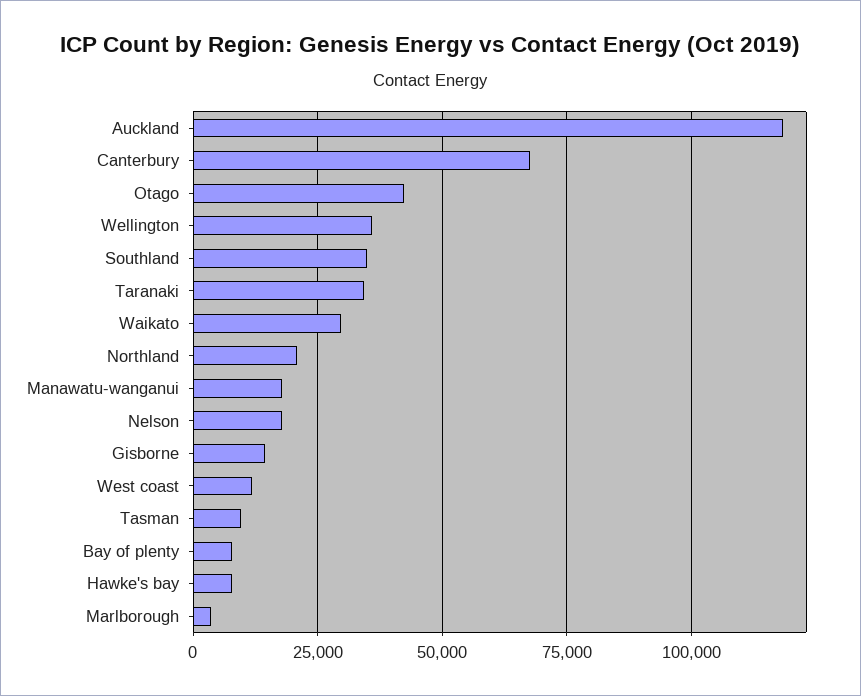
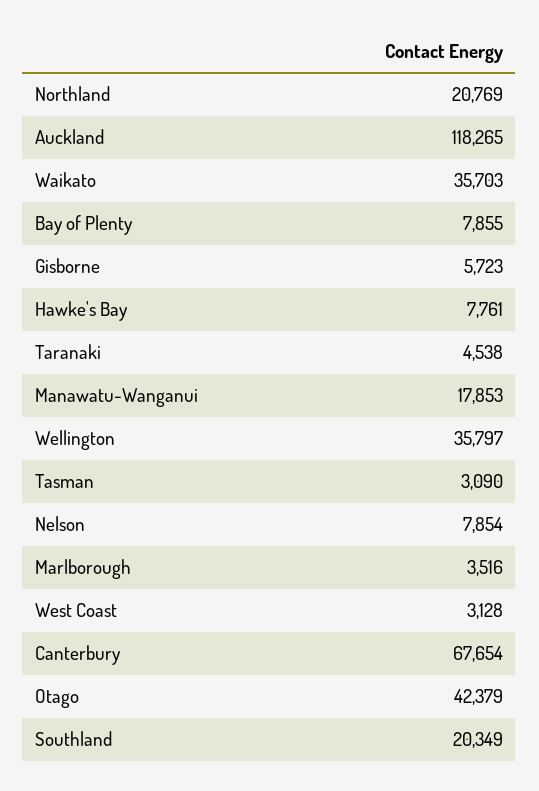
  {
    "Auckland": 118265,
    "Canterbury": 67654,
    "Otago": 42379,
    "Wellington": 35797,
-   "Southland": 35000,
+   "Southland": 20349,
-   "Taranaki": 35000,
+   "Taranaki": 4538,
-   "Waikato": 30000,
+   "Waikato": 35703,
    "Northland": 20769,
    "Manawatu-wanganui": 17853,
-   "Nelson": 17500,
+   "Nelson": 7854,
-   "Gisborne": 15000,
+   "Gisborne": 5723,
-   "West coast": 12500,
+   "West coast": 3128,
-   "Tasman": 10000,
+   "Tasman": 3090,
    "Bay of plenty": 7855,
    "Hawke's bay": 7761,
    "Marlborough": 3516
  }

